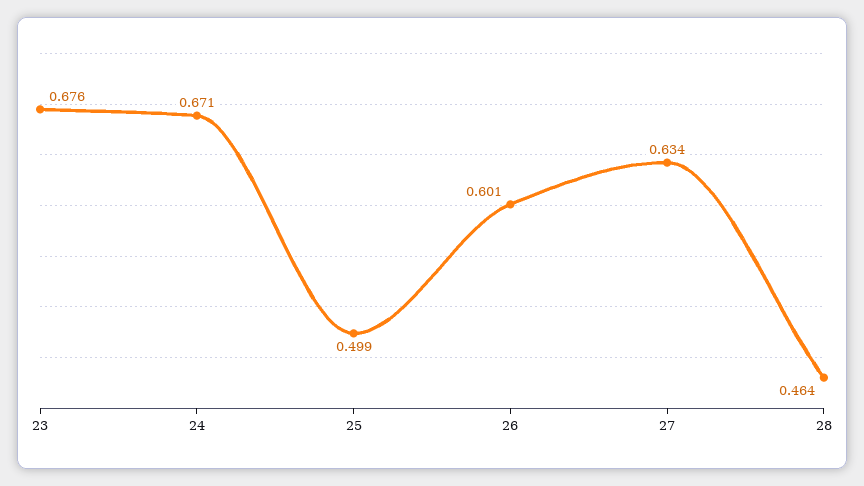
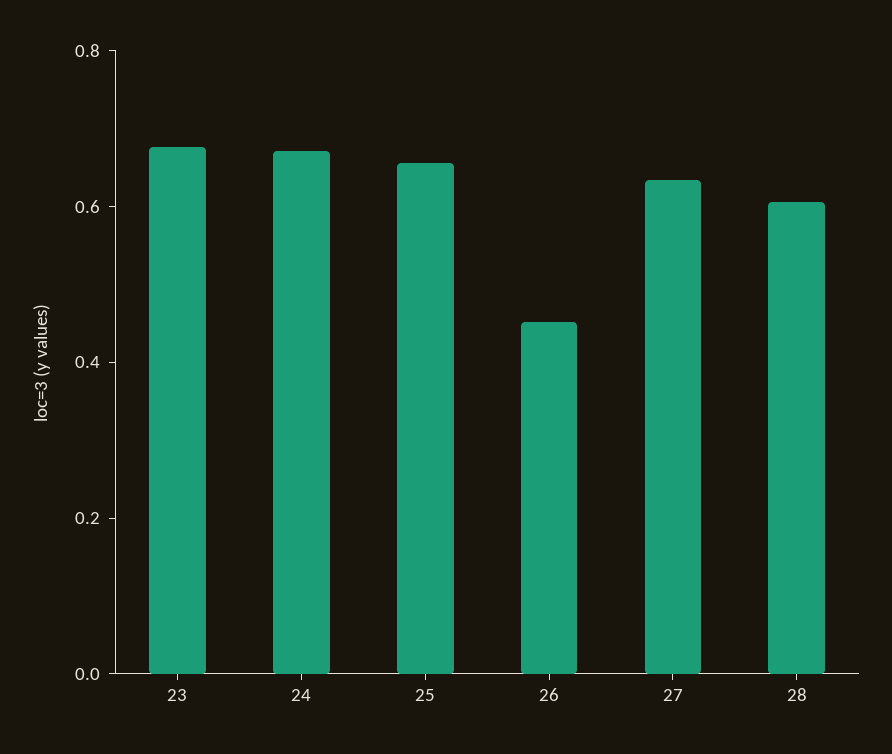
  {
    "23": 0.676,
    "24": 0.671,
-   "25": 0.499,
+   "25": 0.65,
-   "26": 0.601,
+   "26": 0.45,
    "27": 0.634,
-   "28": 0.464
+   "28": 0.6
  }

